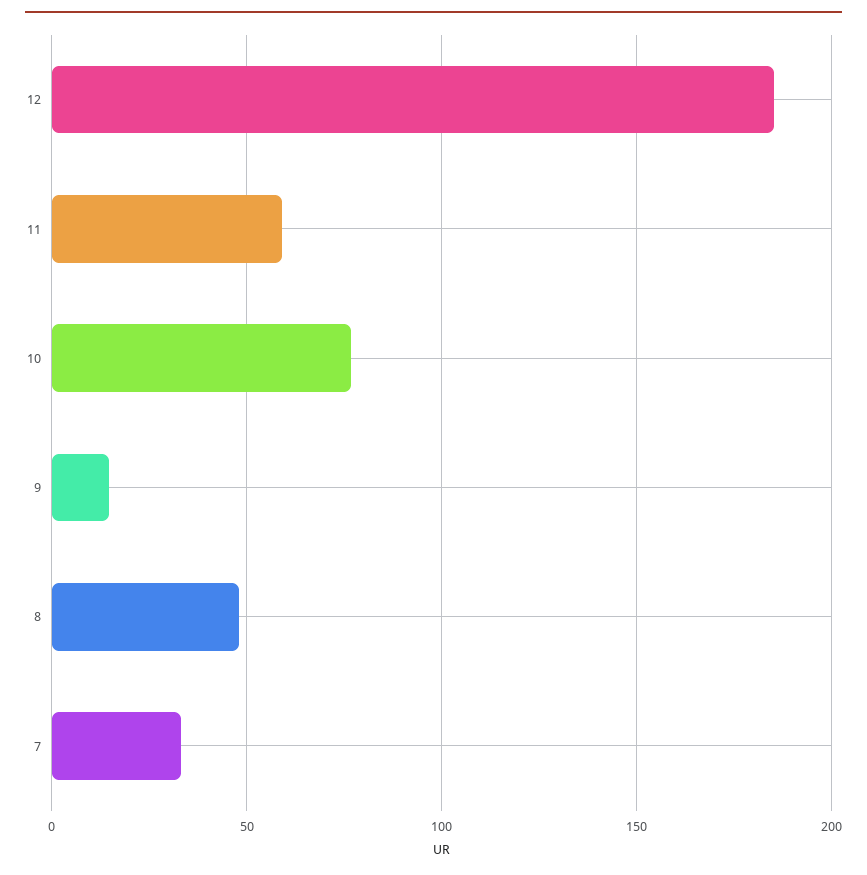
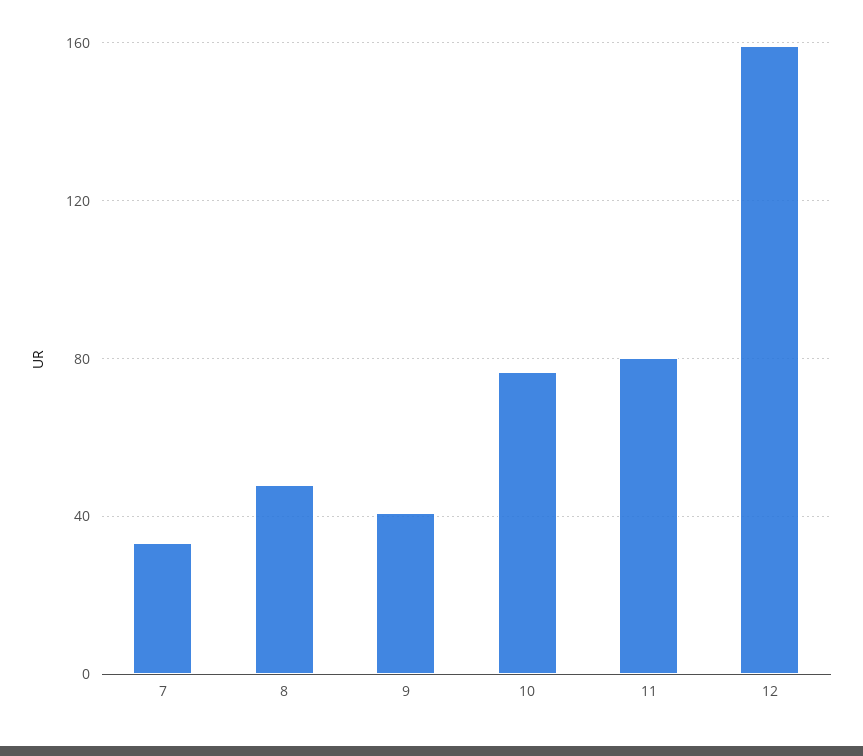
  {
-   "12": 185,
+   "12": 160,
-   "11": 60,
+   "11": 80,
    "10": 75,
-   "9": 15,
+   "9": 40,
    "8": 50,
    "7": 35
  }

